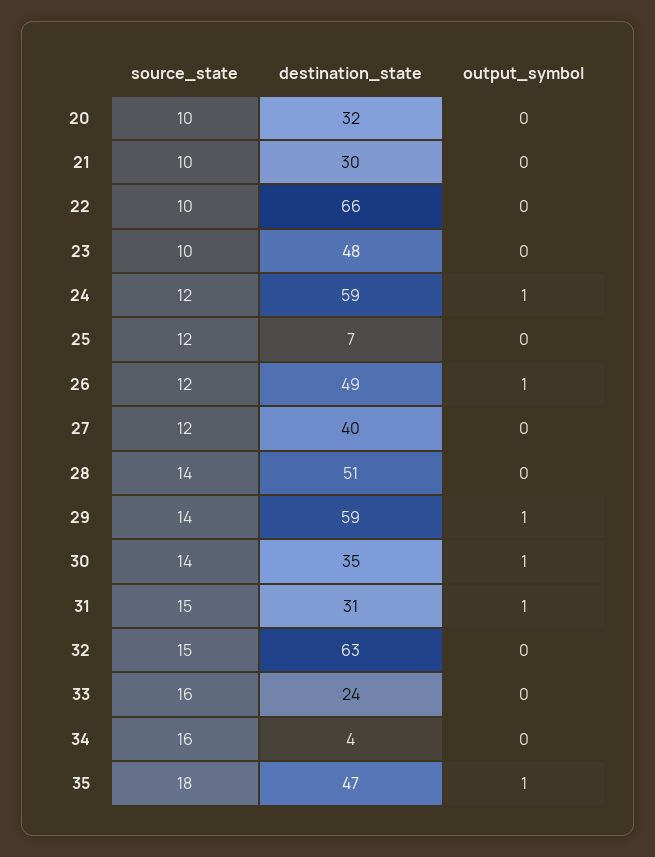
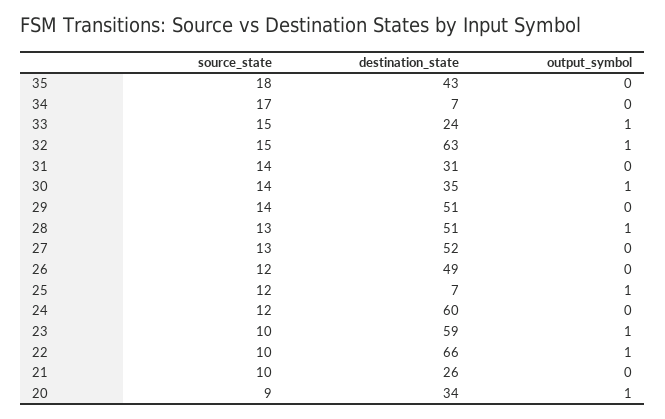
  {
    "source_state": {
-     "20": 10,
+     "20": 9,
      "21": 10,
      "22": 10,
      "23": 10,
      "24": 12,
      "25": 12,
      "26": 12,
-     "27": 12,
+     "27": 13,
-     "28": 14,
+     "28": 13,
      "29": 14,
      "30": 14,
-     "31": 15,
+     "31": 14,
      "32": 15,
-     "33": 16,
+     "33": 15,
-     "34": 16,
+     "34": 17,
      "35": 18
    },
    "destination_state": {
-     "20": 32,
+     "20": 34,
-     "21": 30,
+     "21": 26,
      "22": 66,
-     "23": 48,
+     "23": 59,
-     "24": 59,
+     "24": 60,
      "25": 7,
      "26": 49,
-     "27": 40,
+     "27": 52,
      "28": 51,
-     "29": 59,
+     "29": 51,
      "30": 35,
      "31": 31,
      "32": 63,
      "33": 24,
-     "34": 4,
+     "34": 7,
-     "35": 47
+     "35": 43
    },
    "output_symbol": {
-     "20": 0,
+     "20": 1,
      "21": 0,
-     "22": 0,
+     "22": 1,
-     "23": 0,
+     "23": 1,
-     "24": 1,
+     "24": 0,
-     "25": 0,
+     "25": 1,
-     "26": 1,
+     "26": 0,
      "27": 0,
-     "28": 0,
+     "28": 1,
-     "29": 1,
+     "29": 0,
      "30": 1,
-     "31": 1,
+     "31": 0,
-     "32": 0,
+     "32": 1,
-     "33": 0,
+     "33": 1,
      "34": 0,
-     "35": 1
+     "35": 0
    }
  }

